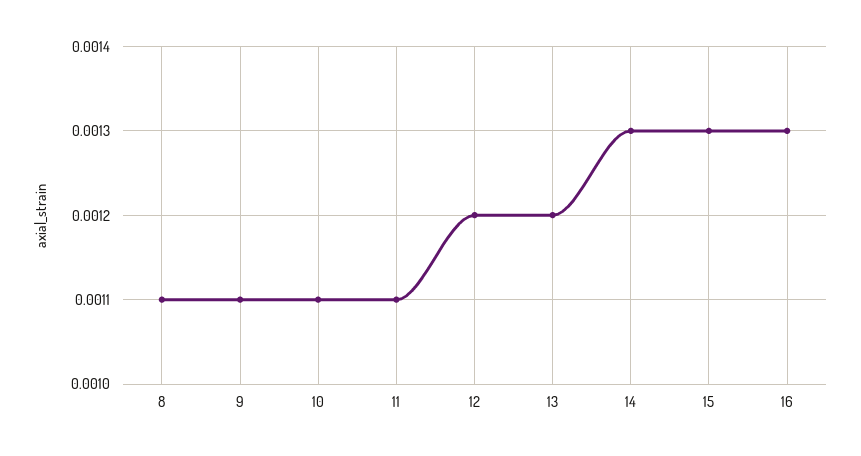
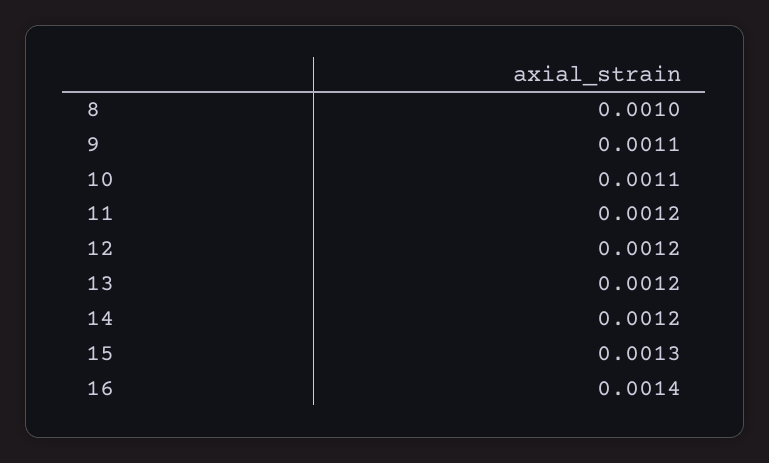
  {
-   "8": 0.0011,
+   "8": 0.001,
    "9": 0.0011,
    "10": 0.0011,
-   "11": 0.0011,
+   "11": 0.0012,
    "12": 0.0012,
    "13": 0.0012,
-   "14": 0.0013,
+   "14": 0.0012,
    "15": 0.0013,
-   "16": 0.0013
+   "16": 0.0014
  }

